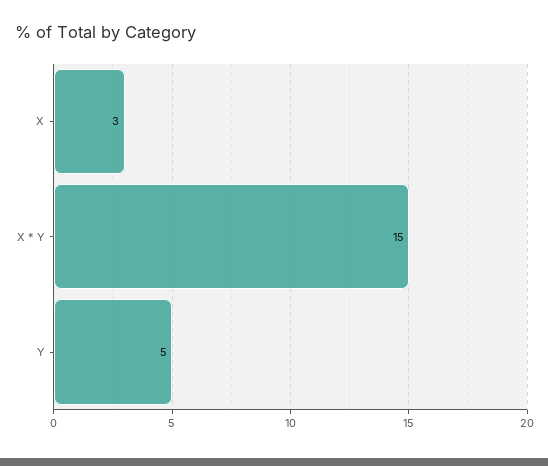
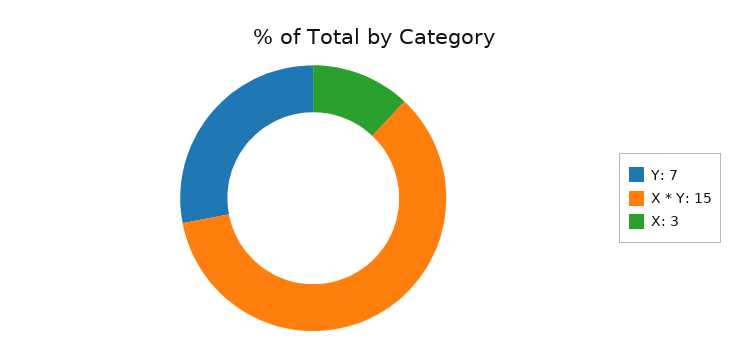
  {
    "X": 3,
    "X * Y": 15,
-   "Y": 5
+   "Y": 7
  }

